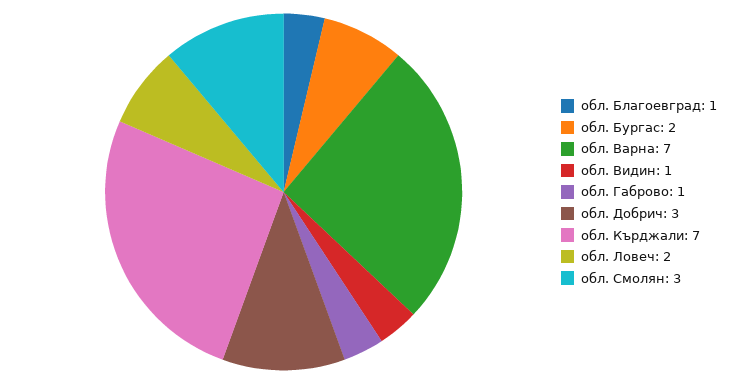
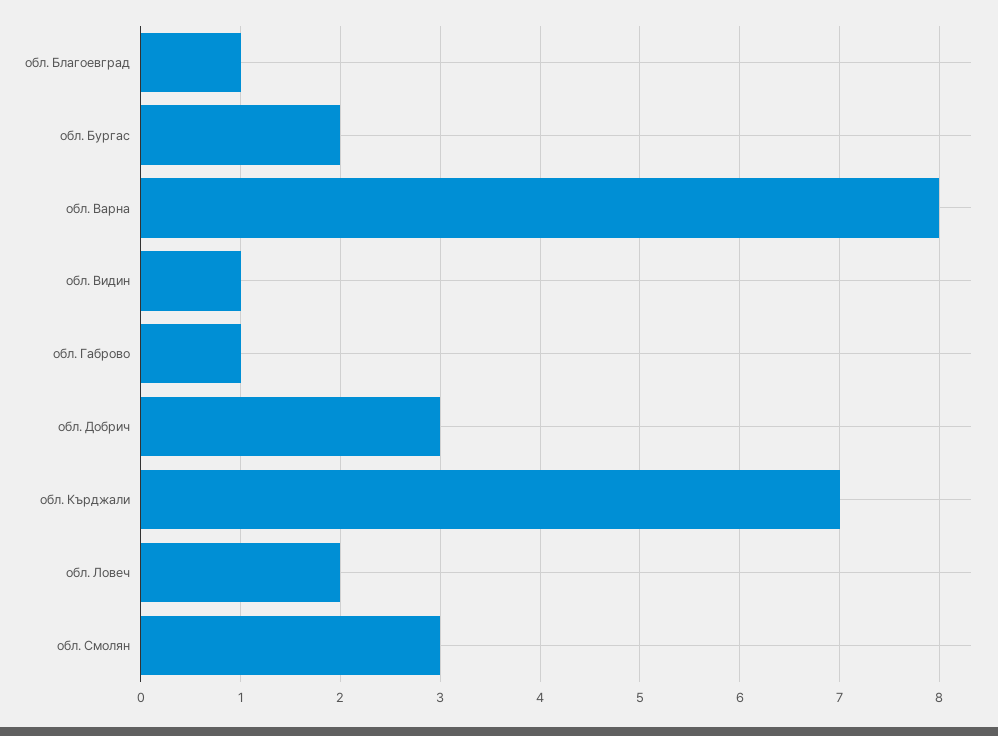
  {
    "обл. Благоевград": 1,
    "обл. Бургас": 2,
-   "обл. Варна": 7,
+   "обл. Варна": 8,
    "обл. Видин": 1,
    "обл. Габрово": 1,
    "обл. Добрич": 3,
    "обл. Кърджали": 7,
    "обл. Ловеч": 2,
    "обл. Смолян": 3
  }

